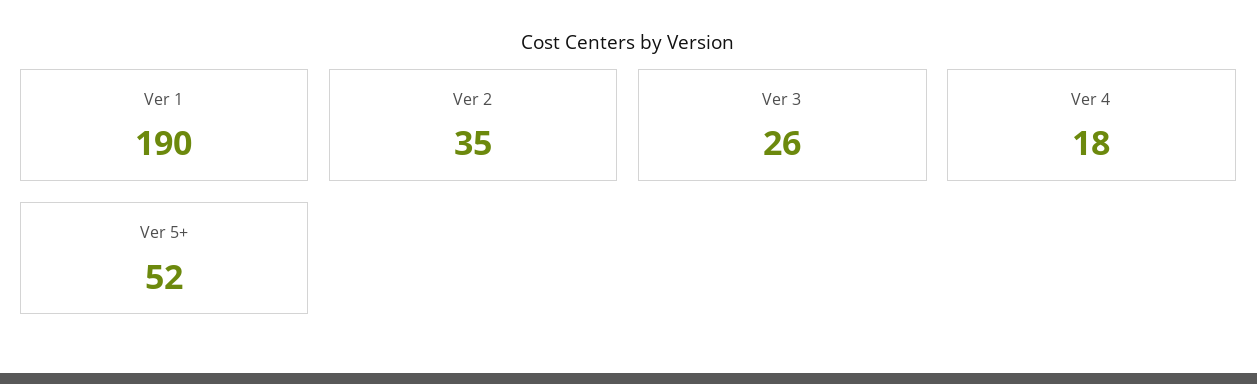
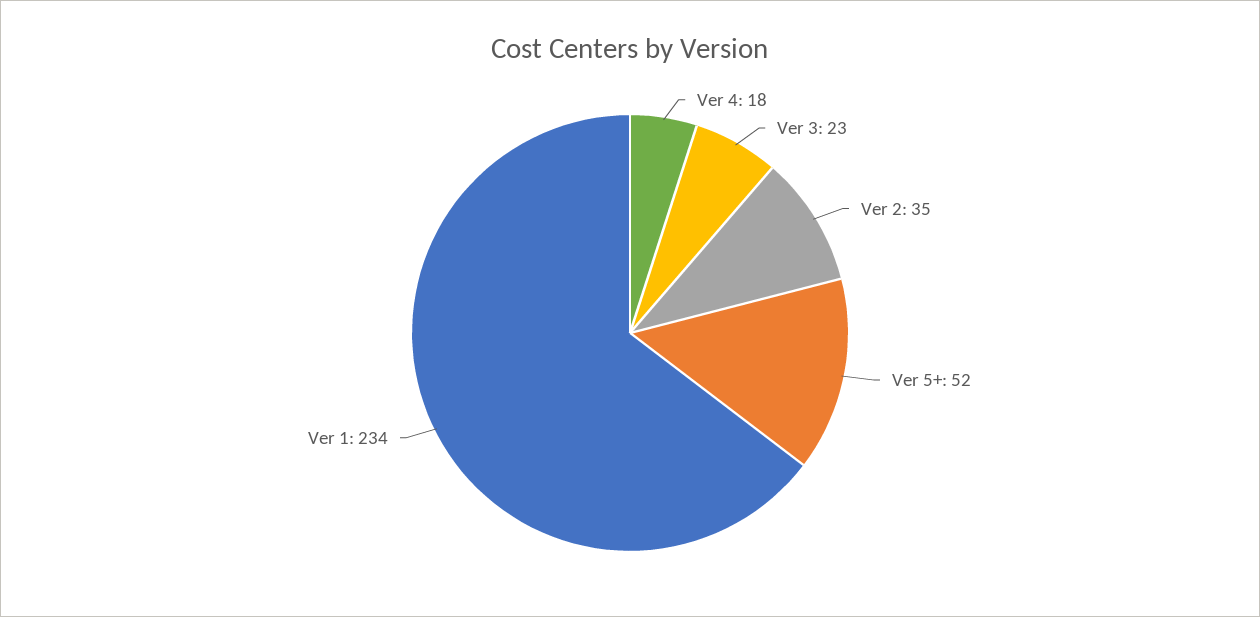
  {
-   "Ver 1": 190,
+   "Ver 1": 234,
    "Ver 2": 35,
-   "Ver 3": 26,
+   "Ver 3": 23,
    "Ver 4": 18,
    "Ver 5+": 52
  }

